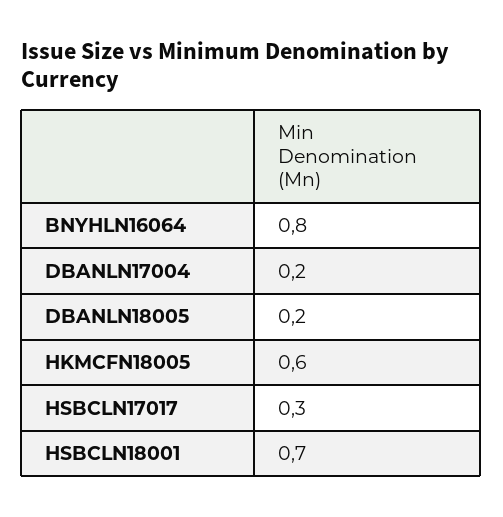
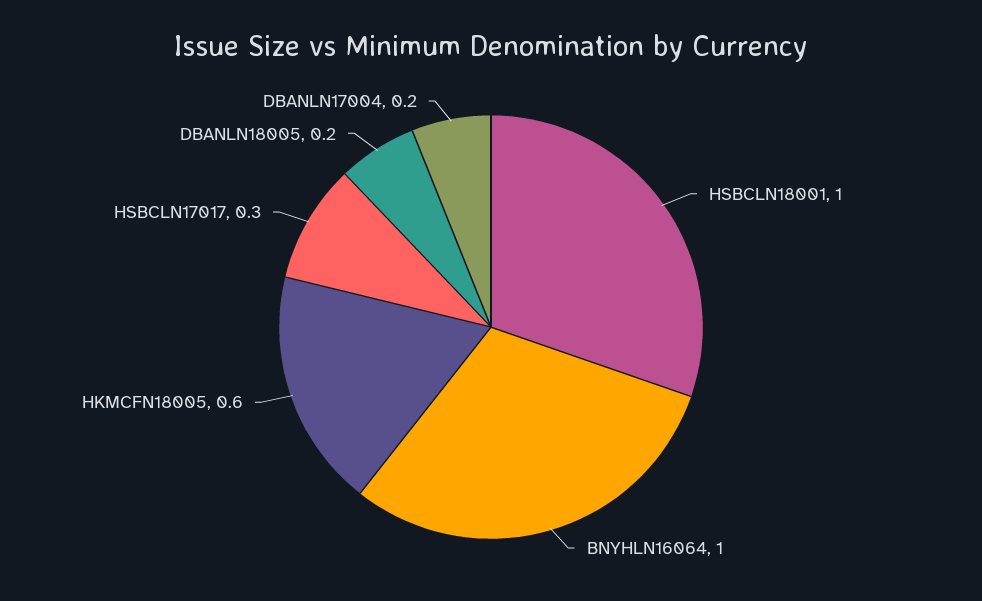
  {
-   "BNYHLN16064": 0.8,
+   "BNYHLN16064": 1,
    "DBANLN17004": 0.2,
    "DBANLN18005": 0.2,
    "HKMCFN18005": 0.6,
    "HSBCLN17017": 0.3,
-   "HSBCLN18001": 0.7
+   "HSBCLN18001": 1
  }

